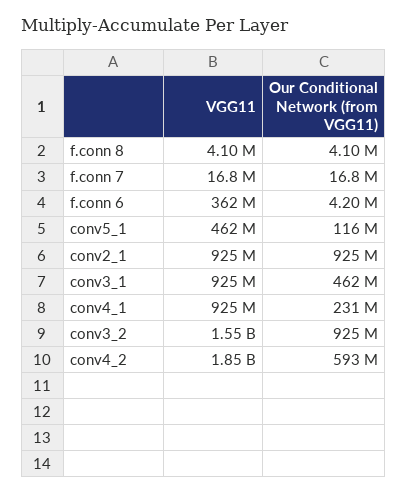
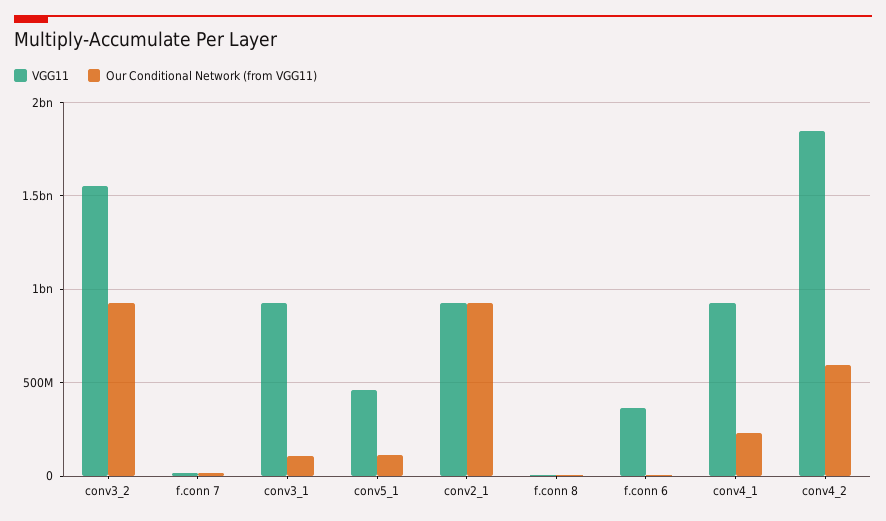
  {
    "VGG11": {
      "f.conn 8": 4100000,
      "f.conn 7": 16800000,
      "f.conn 6": 362000000,
      "conv5_1": 462000000,
      "conv2_1": 925000000,
      "conv3_1": 925000000,
      "conv4_1": 925000000,
      "conv3_2": 1550000000,
      "conv4_2": 1850000000
    },
    "Our Conditional Network (from VGG11)": {
      "f.conn 8": 4100000,
      "f.conn 7": 16800000,
      "f.conn 6": 4200000,
      "conv5_1": 116000000,
      "conv2_1": 925000000,
-     "conv3_1": 462000000,
+     "conv3_1": 100000000,
      "conv4_1": 231000000,
      "conv3_2": 925000000,
      "conv4_2": 593000000
    }
  }

